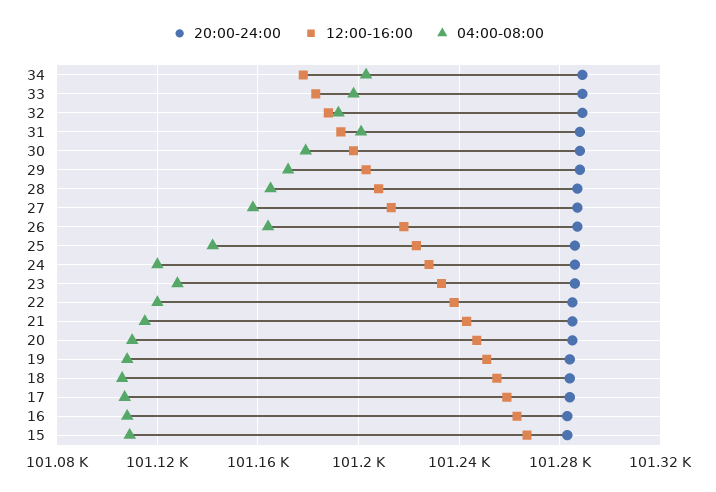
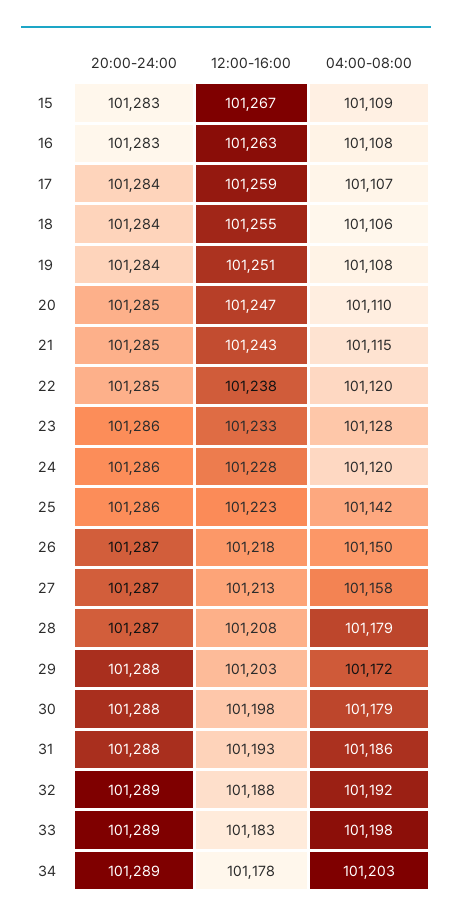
  {
    "20:00-24:00": {
      "34": 101289,
      "33": 101289,
      "32": 101289,
      "31": 101288,
      "30": 101288,
      "29": 101288,
      "28": 101287,
      "27": 101287,
      "26": 101287,
      "25": 101286,
      "24": 101286,
      "23": 101286,
      "22": 101285,
      "21": 101285,
      "20": 101285,
      "19": 101284,
      "18": 101284,
      "17": 101284,
      "16": 101283,
      "15": 101283
    },
    "12:00-16:00": {
      "34": 101178,
      "33": 101183,
      "32": 101188,
      "31": 101193,
      "30": 101198,
      "29": 101203,
      "28": 101208,
      "27": 101213,
      "26": 101218,
      "25": 101223,
      "24": 101228,
      "23": 101233,
      "22": 101238,
      "21": 101243,
      "20": 101247,
      "19": 101251,
      "18": 101255,
      "17": 101259,
      "16": 101263,
      "15": 101267
    },
    "04:00-08:00": {
      "34": 101203,
      "33": 101198,
      "32": 101192,
-     "31": 101200,
+     "31": 101186,
      "30": 101179,
      "29": 101172,
-     "28": 101165,
+     "28": 101179,
      "27": 101158,
-     "26": 101165,
+     "26": 101150,
      "25": 101142,
      "24": 101120,
      "23": 101128,
      "22": 101120,
      "21": 101115,
      "20": 101110,
      "19": 101108,
      "18": 101106,
      "17": 101107,
      "16": 101108,
      "15": 101109
    }
  }

